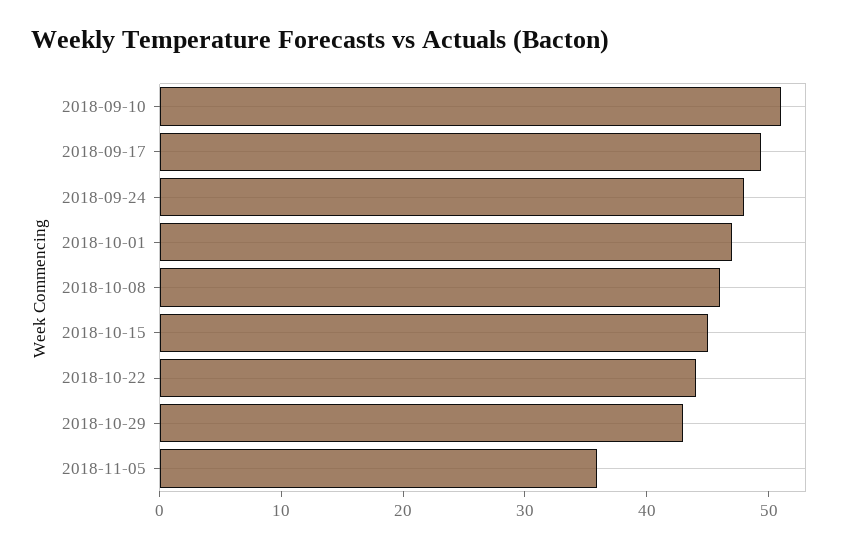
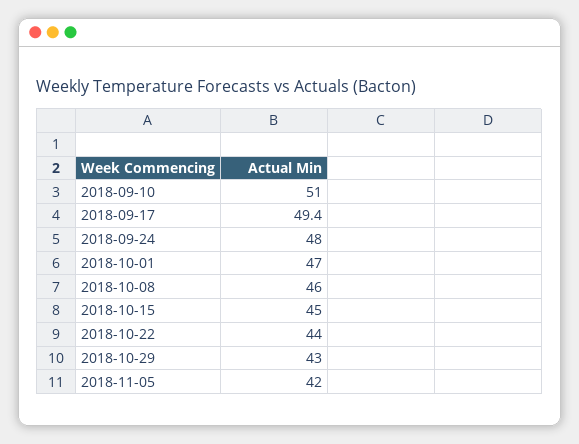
  {
    "2018-09-10": 51,
    "2018-09-17": 49.4,
    "2018-09-24": 48,
    "2018-10-01": 47,
    "2018-10-08": 46,
    "2018-10-15": 45,
    "2018-10-22": 44,
    "2018-10-29": 43,
-   "2018-11-05": 36
+   "2018-11-05": 42
  }

